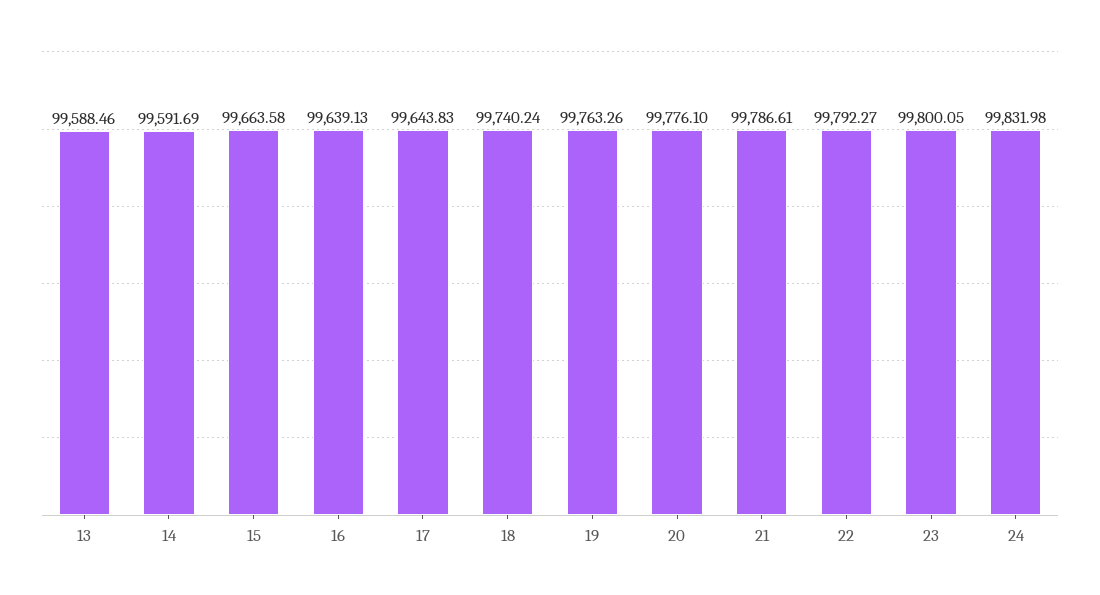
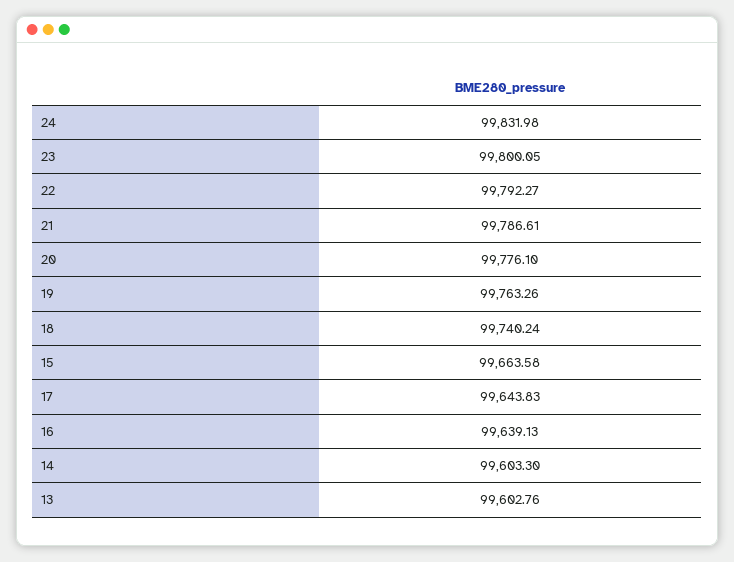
  {
-   "13": 99588.46,
+   "13": 99602.76,
-   "14": 99591.69,
+   "14": 99603.3,
    "15": 99663.58,
    "16": 99639.13,
    "17": 99643.83,
    "18": 99740.24,
    "19": 99763.26,
    "20": 99776.1,
    "21": 99786.61,
    "22": 99792.27,
    "23": 99800.05,
    "24": 99831.98
  }

